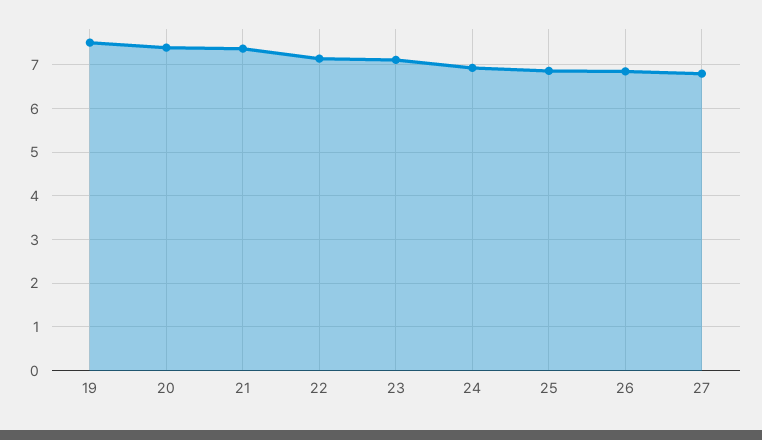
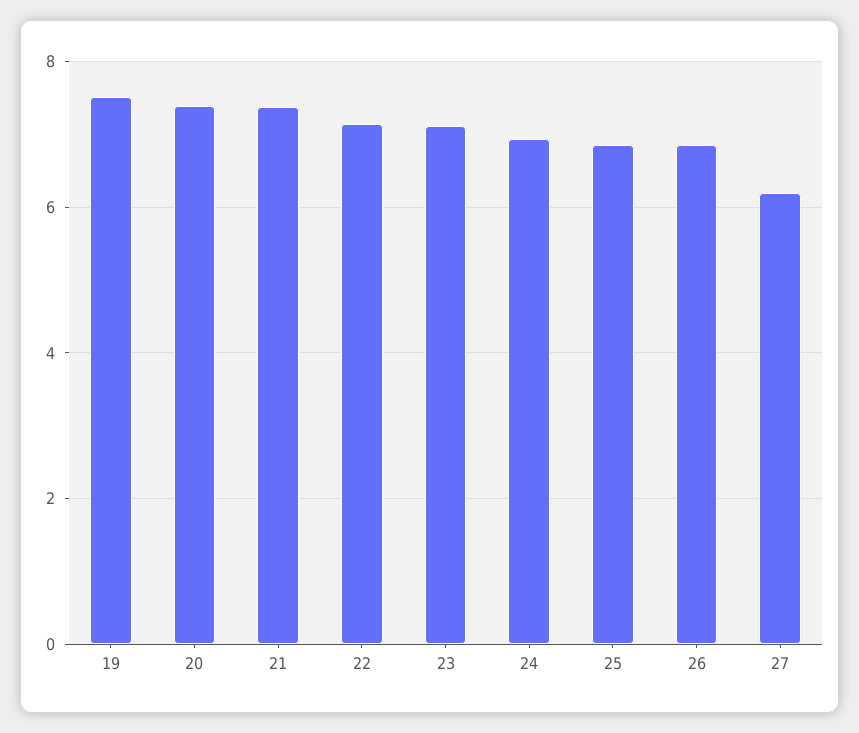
  {
    "19": 7.6,
    "20": 7.4,
    "21": 7.4,
    "22": 7.2,
    "23": 7.2,
    "24": 7,
    "25": 6.8,
    "26": 6.8,
-   "27": 6.8
+   "27": 6.2
  }

